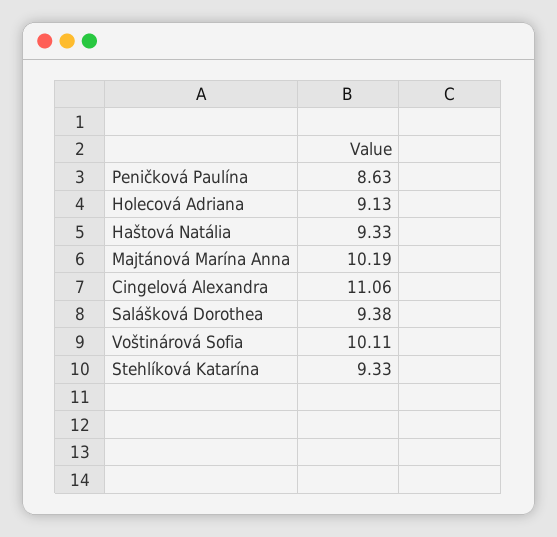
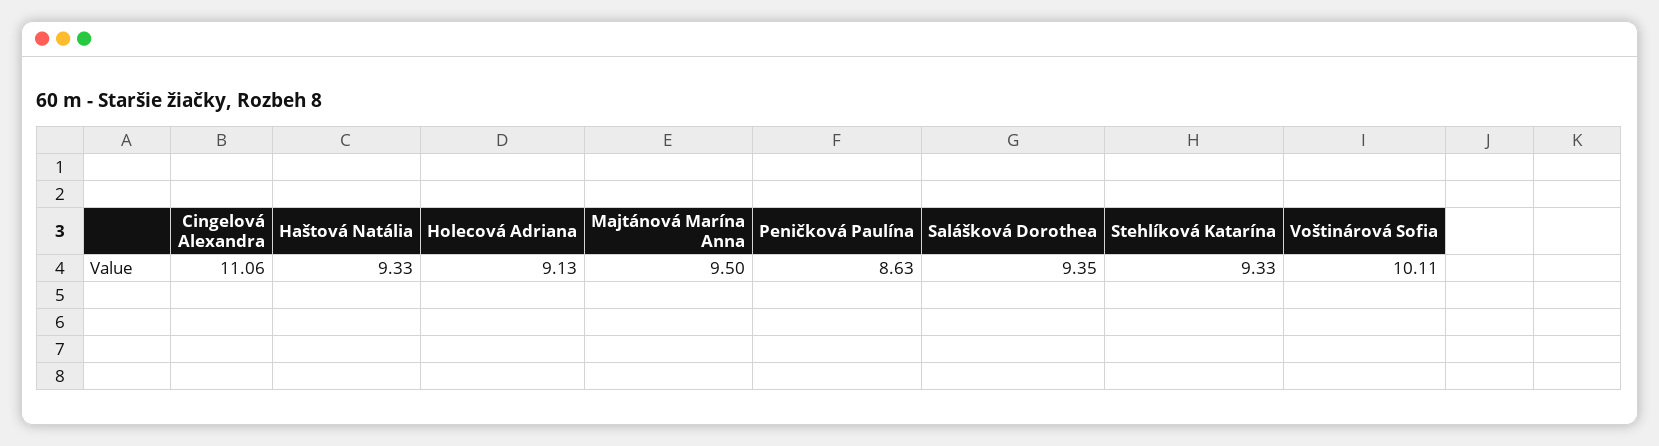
  {
    "Peničková Paulína": 8.63,
    "Holecová Adriana": 9.13,
    "Haštová Natália": 9.33,
-   "Majtánová Marína Anna": 10.19,
+   "Majtánová Marína Anna": 9.5,
    "Cingelová Alexandra": 11.06,
-   "Salášková Dorothea": 9.38,
+   "Salášková Dorothea": 9.35,
    "Voštinárová Sofia": 10.11,
    "Stehlíková Katarína": 9.33
  }

